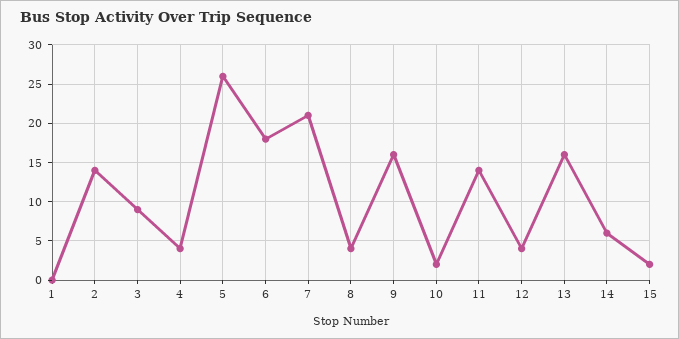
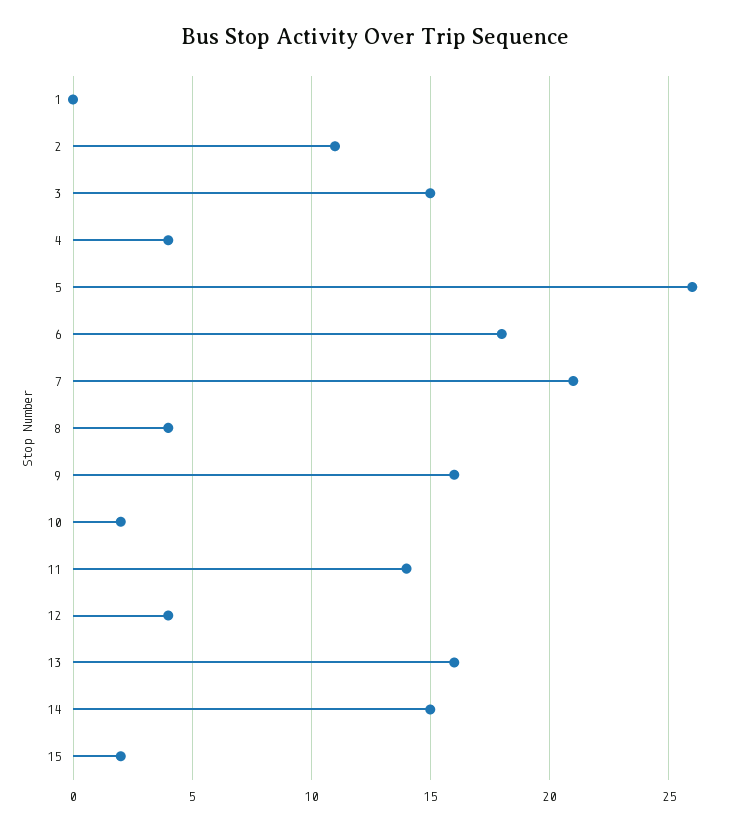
  {
    "1": 0,
-   "2": 14,
+   "2": 11,
-   "3": 9,
+   "3": 15,
    "4": 4,
    "5": 26,
    "6": 18,
    "7": 21,
    "8": 4,
    "9": 16,
    "10": 2,
    "11": 14,
    "12": 4,
    "13": 16,
-   "14": 6,
+   "14": 15,
    "15": 2
  }

